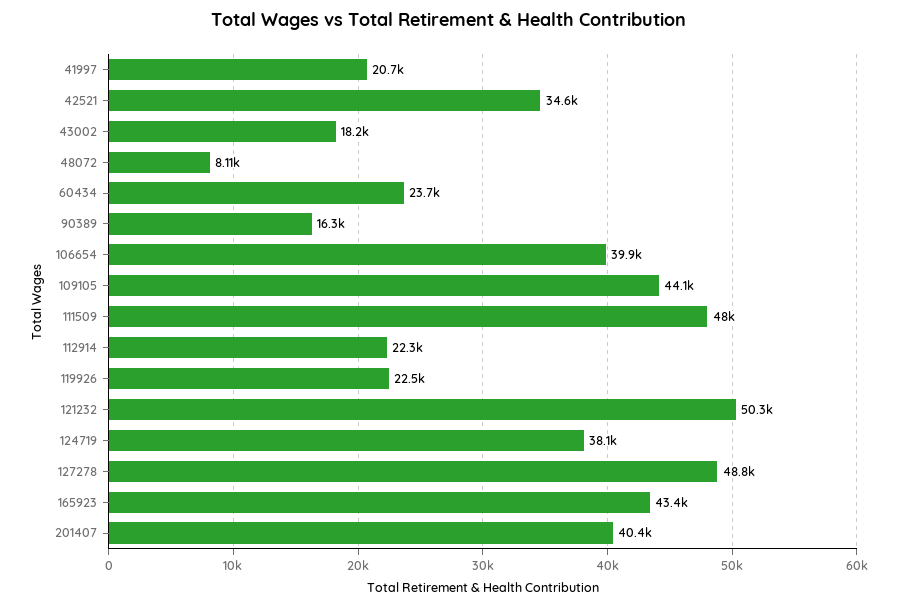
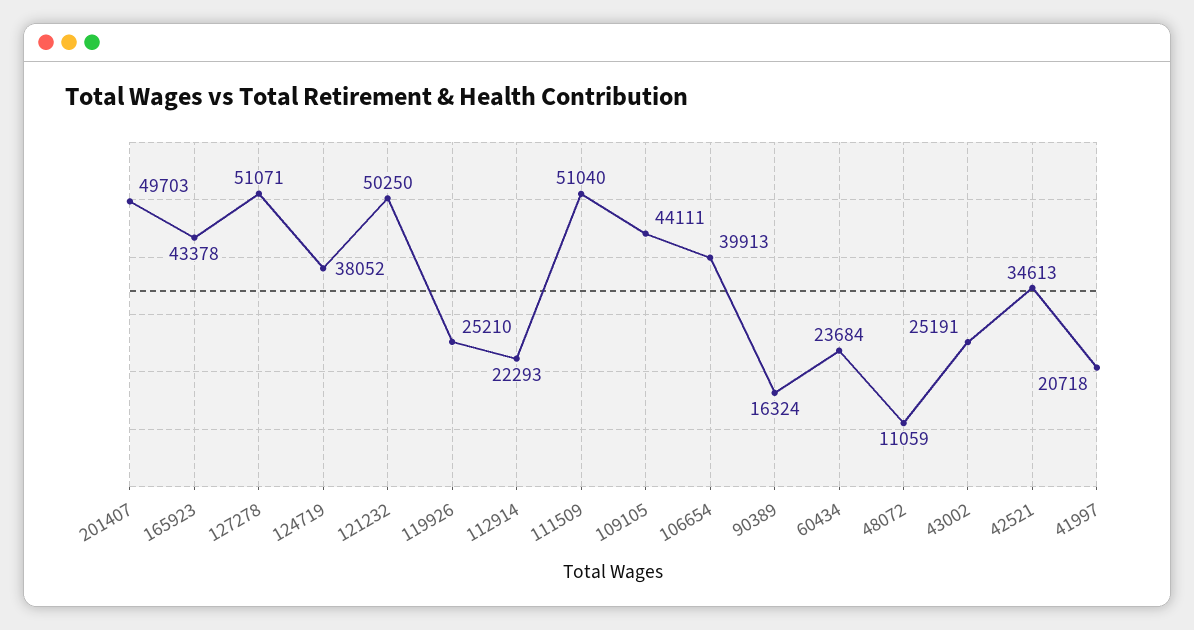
  {
    "41997": 20718,
    "42521": 34613,
-   "43002": 18200,
+   "43002": 25191,
-   "48072": 8110,
+   "48072": 11059,
    "60434": 23684,
    "90389": 16324,
    "106654": 39913,
    "109105": 44111,
-   "111509": 48000,
+   "111509": 51040,
    "112914": 22293,
-   "119926": 22500,
+   "119926": 25210,
    "121232": 50250,
    "124719": 38052,
-   "127278": 48800,
+   "127278": 51071,
    "165923": 43378,
-   "201407": 40400
+   "201407": 49703
  }

